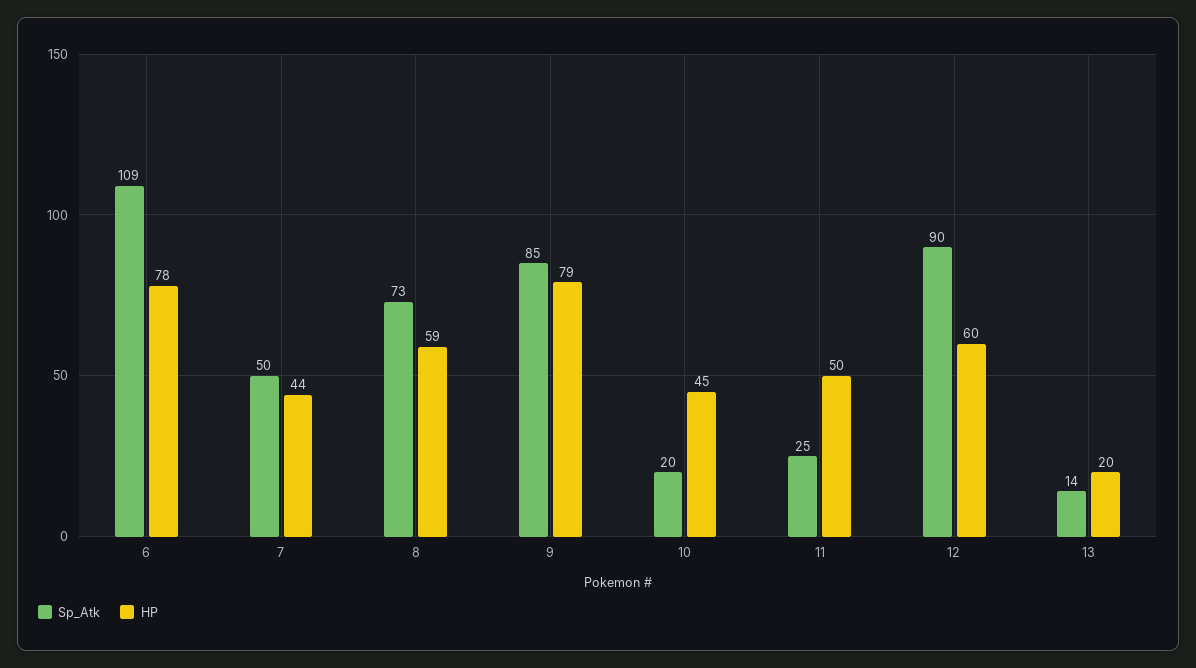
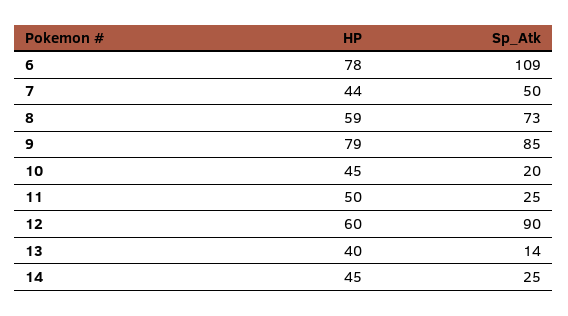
  {
    "Sp_Atk": {
      "6": 109,
      "7": 50,
      "8": 73,
      "9": 85,
      "10": 20,
      "11": 25,
      "12": 90,
-     "13": 14
+     "13": 14,
+     "14": 25
    },
    "HP": {
      "6": 78,
      "7": 44,
      "8": 59,
      "9": 79,
      "10": 45,
      "11": 50,
      "12": 60,
-     "13": 20
+     "13": 40,
+     "14": 45
    }
  }

